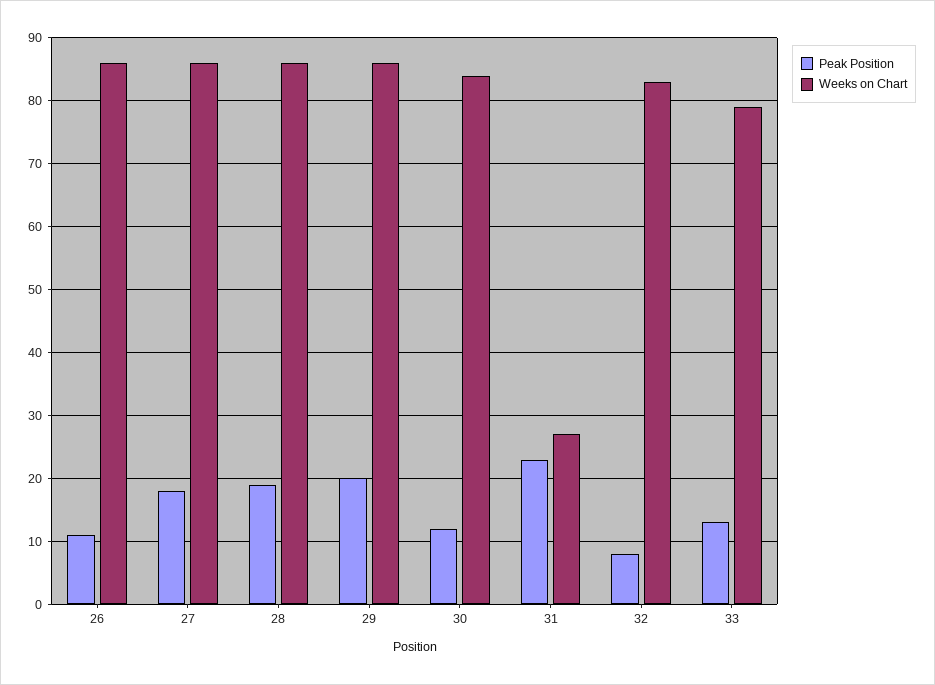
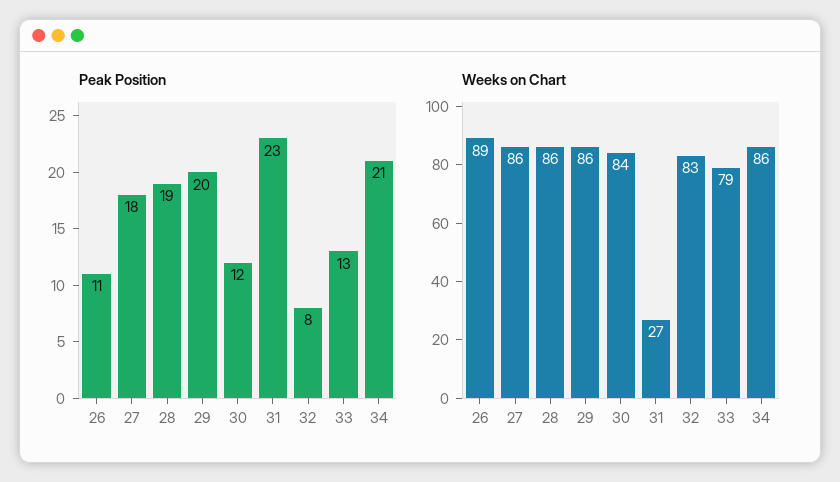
  {
    "Peak Position": {
      "26": 11,
      "27": 18,
      "28": 19,
      "29": 20,
      "30": 12,
      "31": 23,
      "32": 8,
-     "33": 13
+     "33": 13,
+     "34": 21
    },
    "Weeks on Chart": {
-     "26": 86,
+     "26": 89,
      "27": 86,
      "28": 86,
      "29": 86,
      "30": 84,
      "31": 27,
      "32": 83,
-     "33": 79
+     "33": 79,
+     "34": 86
    }
  }

